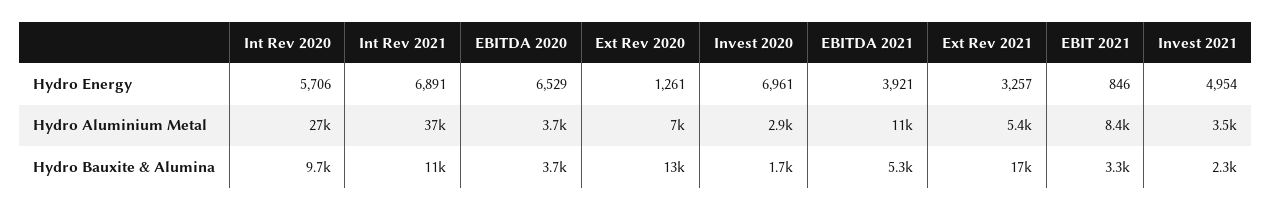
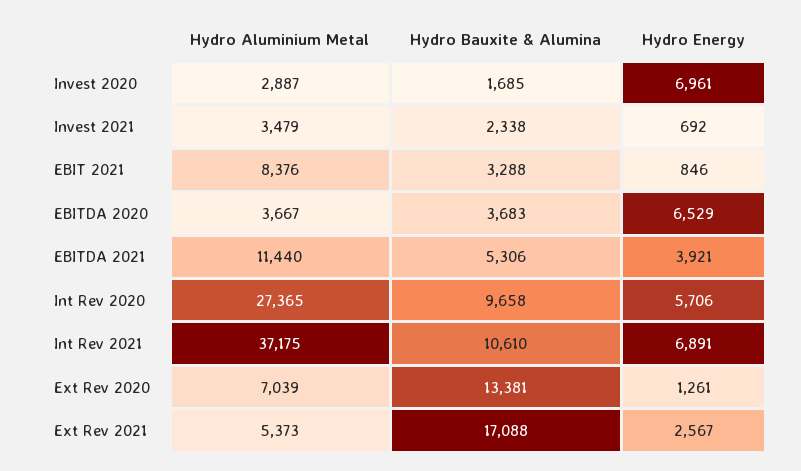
  {
    "Int Rev 2020": {
      "Hydro Energy": 5706,
      "Hydro Aluminium Metal": 27365,
      "Hydro Bauxite & Alumina": 9658
    },
    "Int Rev 2021": {
      "Hydro Energy": 6891,
      "Hydro Aluminium Metal": 37175,
      "Hydro Bauxite & Alumina": 10610
    },
    "EBITDA 2020": {
      "Hydro Energy": 6529,
      "Hydro Aluminium Metal": 3667,
      "Hydro Bauxite & Alumina": 3683
    },
    "Ext Rev 2020": {
      "Hydro Energy": 1261,
      "Hydro Aluminium Metal": 7039,
      "Hydro Bauxite & Alumina": 13381
    },
    "Invest 2020": {
      "Hydro Energy": 6961,
      "Hydro Aluminium Metal": 2887,
      "Hydro Bauxite & Alumina": 1685
    },
    "EBITDA 2021": {
      "Hydro Energy": 3921,
      "Hydro Aluminium Metal": 11440,
      "Hydro Bauxite & Alumina": 5306
    },
    "Ext Rev 2021": {
-     "Hydro Energy": 3257,
+     "Hydro Energy": 2567,
      "Hydro Aluminium Metal": 5373,
      "Hydro Bauxite & Alumina": 17088
    },
    "EBIT 2021": {
      "Hydro Energy": 846,
      "Hydro Aluminium Metal": 8376,
      "Hydro Bauxite & Alumina": 3288
    },
    "Invest 2021": {
-     "Hydro Energy": 4954,
+     "Hydro Energy": 692,
      "Hydro Aluminium Metal": 3479,
      "Hydro Bauxite & Alumina": 2338
    }
  }

